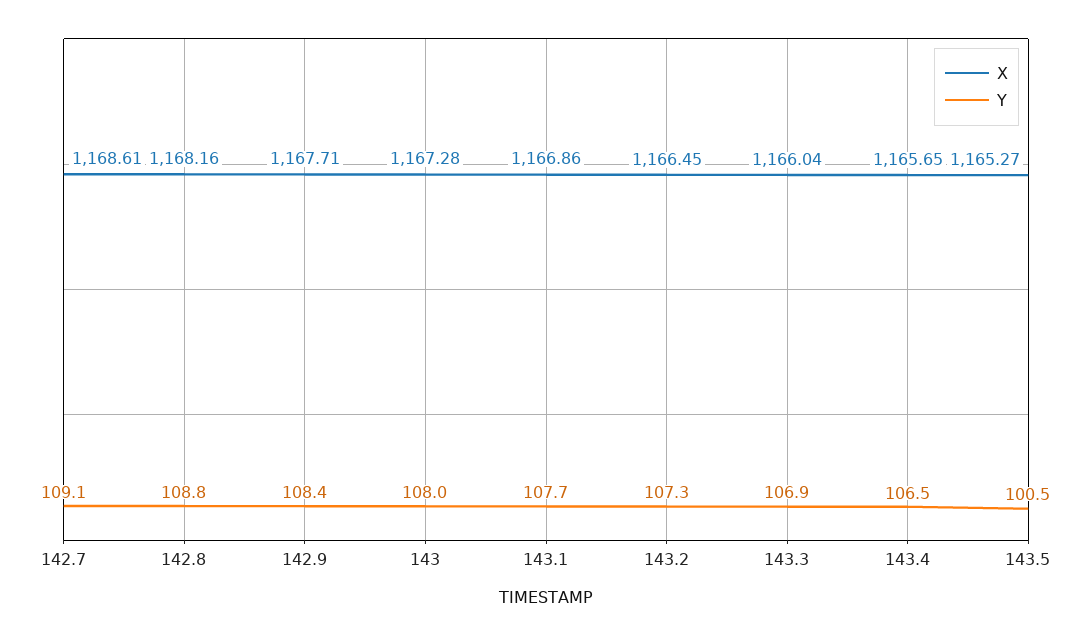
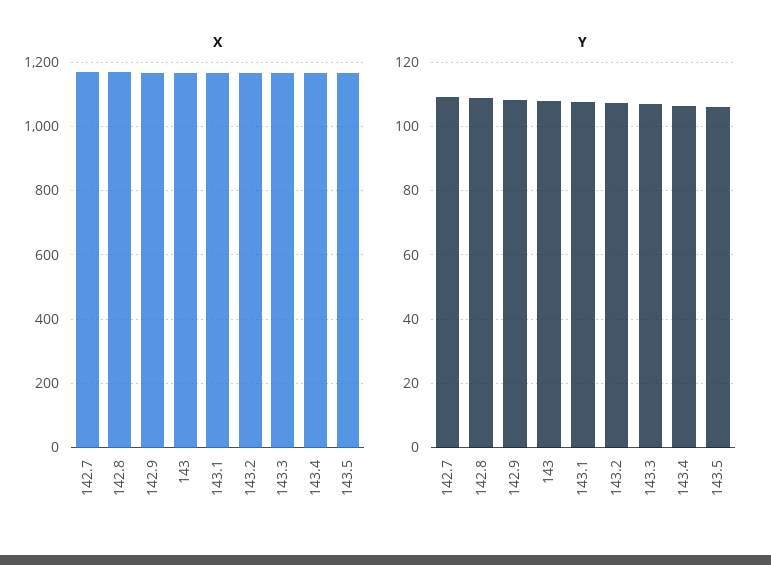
  {
    "X": {
      "142.7": 1168.61,
      "142.8": 1168.16,
      "142.9": 1167.71,
      "143": 1167.28,
      "143.1": 1166.86,
      "143.2": 1166.45,
      "143.3": 1166.04,
      "143.4": 1165.65,
      "143.5": 1165.27
    },
    "Y": {
      "142.7": 109.1,
      "142.8": 108.8,
      "142.9": 108.4,
      "143": 108,
      "143.1": 107.7,
      "143.2": 107.3,
      "143.3": 106.9,
      "143.4": 106.5,
-     "143.5": 100.5
+     "143.5": 106
    }
  }

